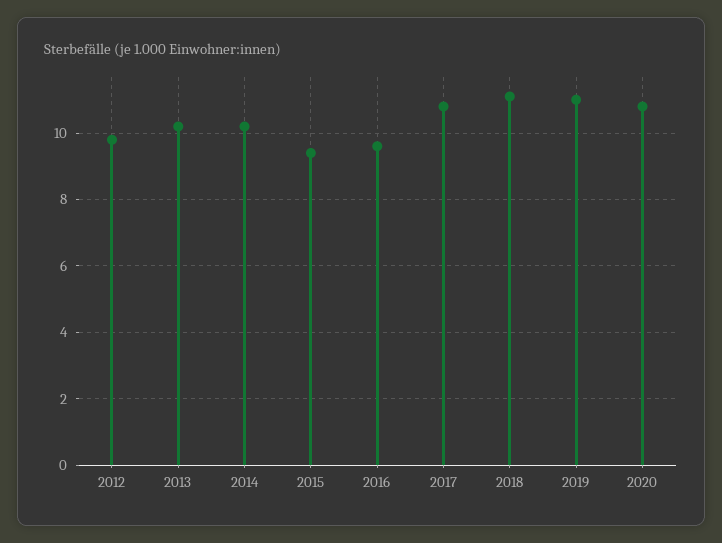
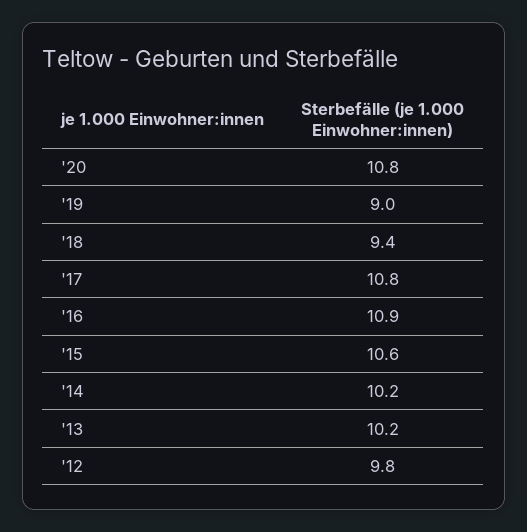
  {
    "2012": 9.8,
    "2013": 10.2,
    "2014": 10.2,
-   "2015": 9.5,
+   "2015": 10.6,
-   "2016": 9.5,
+   "2016": 10.9,
    "2017": 10.8,
-   "2018": 11,
+   "2018": 9.4,
-   "2019": 11,
+   "2019": 9,
    "2020": 10.8
  }

